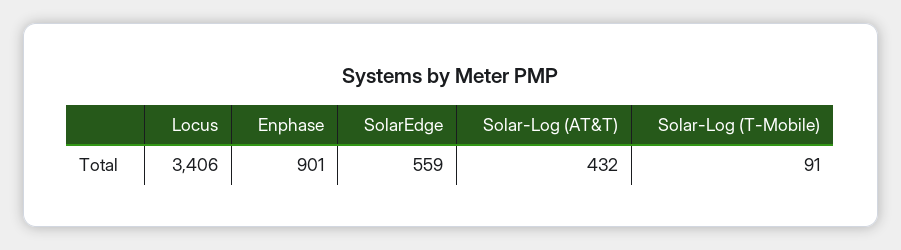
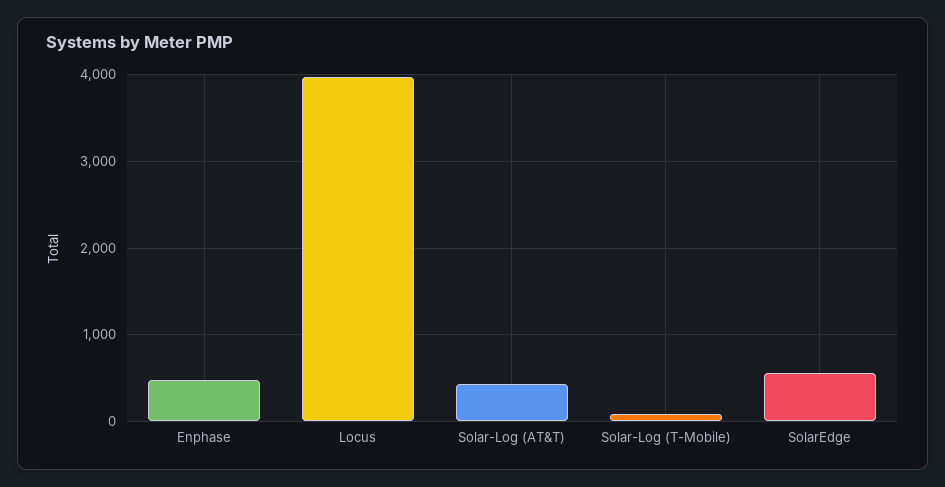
  {
-   "Locus": 3406,
+   "Locus": 4000,
-   "Enphase": 901,
+   "Enphase": 500,
    "SolarEdge": 559,
    "Solar-Log (AT&T)": 432,
    "Solar-Log (T-Mobile)": 91
  }

